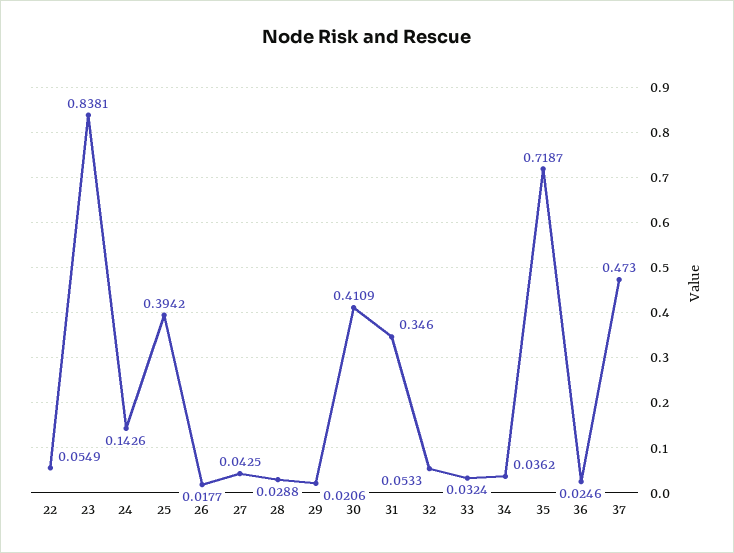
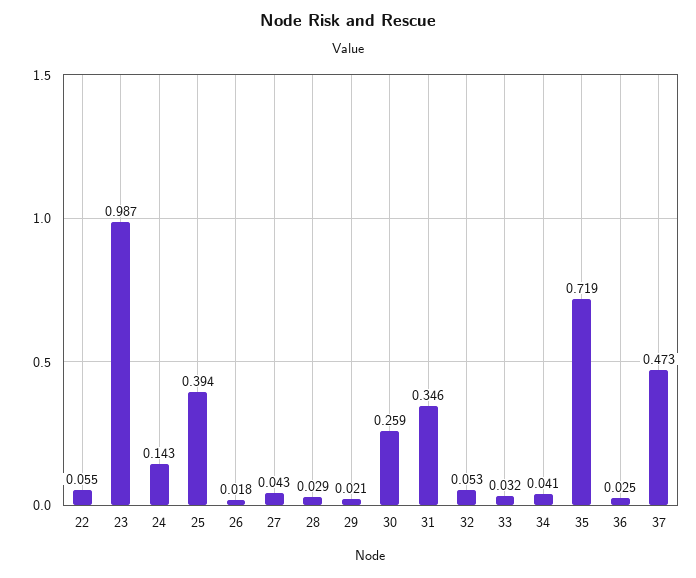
  {
    "22": 0.0549,
-   "23": 0.8381,
+   "23": 0.987,
    "24": 0.1426,
    "25": 0.3942,
    "26": 0.0177,
    "27": 0.0425,
    "28": 0.0288,
    "29": 0.0206,
-   "30": 0.4109,
+   "30": 0.259,
    "31": 0.346,
    "32": 0.0533,
    "33": 0.0324,
-   "34": 0.0362,
+   "34": 0.041,
    "35": 0.7187,
    "36": 0.0246,
    "37": 0.473
  }

